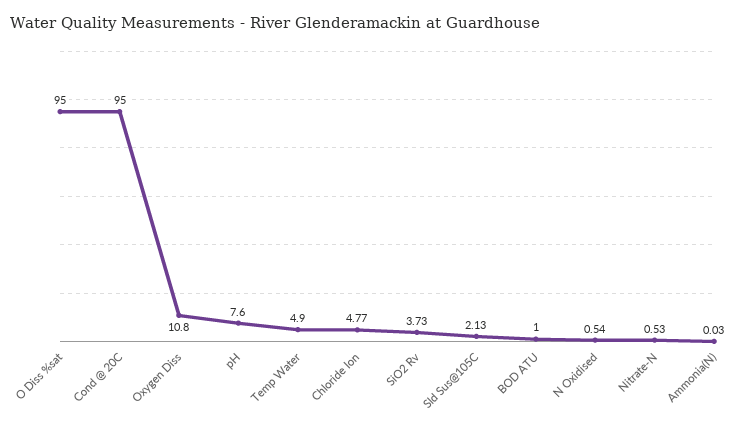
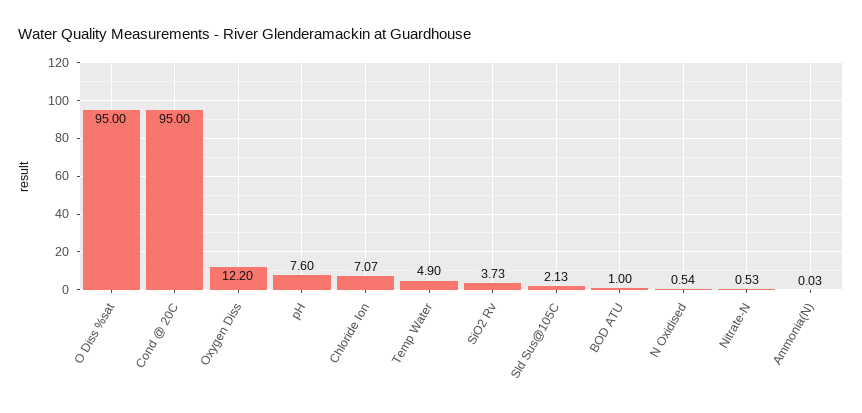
  {
    "O Diss %sat": 95,
    "Cond @ 20C": 95,
-   "Oxygen Diss": 10.8,
+   "Oxygen Diss": 12.2,
    "pH": 7.6,
    "Temp Water": 4.9,
-   "Chloride Ion": 4.77,
+   "Chloride Ion": 7.07,
    "SiO2 Rv": 3.73,
    "Sld Sus@105C": 2.13,
    "BOD ATU": 1,
    "N Oxidised": 0.54,
    "Nitrate-N": 0.53,
    "Ammonia(N)": 0.03
  }

